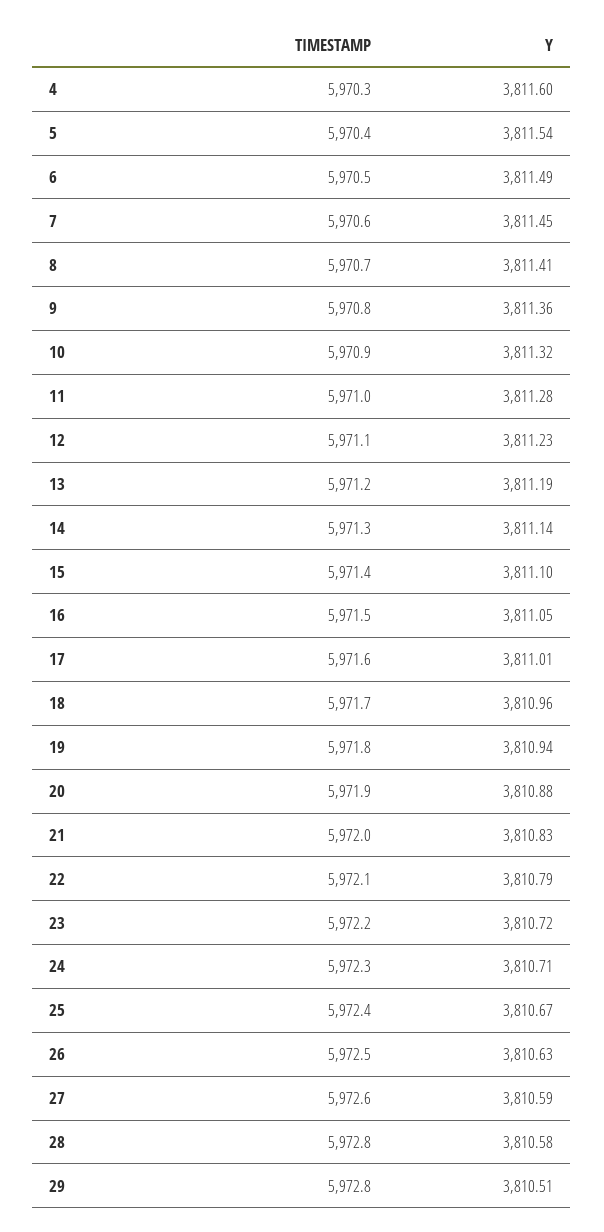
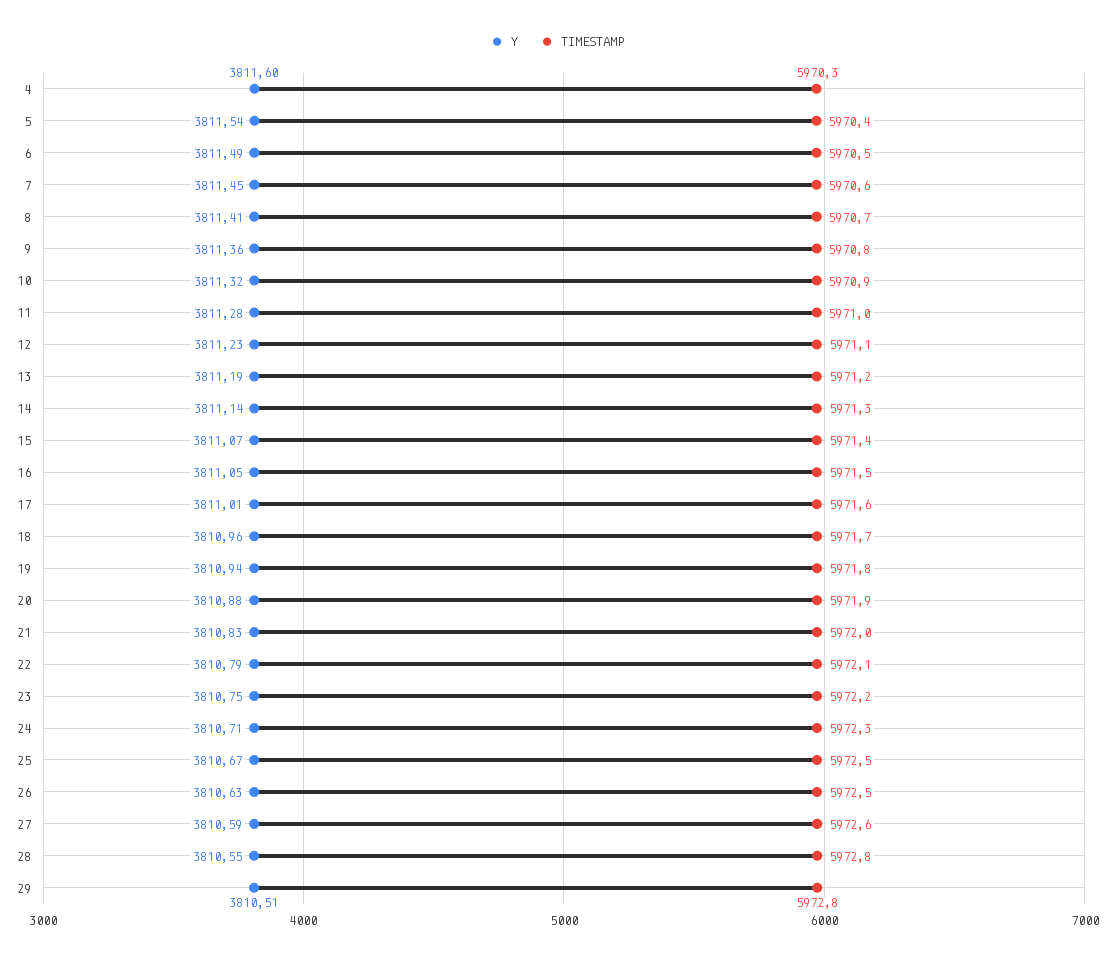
  {
    "TIMESTAMP": {
      "4": 5970.3,
      "5": 5970.4,
      "6": 5970.5,
      "7": 5970.6,
      "8": 5970.7,
      "9": 5970.8,
      "10": 5970.9,
      "11": 5971,
      "12": 5971.1,
      "13": 5971.2,
      "14": 5971.3,
      "15": 5971.4,
      "16": 5971.5,
      "17": 5971.6,
      "18": 5971.7,
      "19": 5971.8,
      "20": 5971.9,
      "21": 5972,
      "22": 5972.1,
      "23": 5972.2,
      "24": 5972.3,
-     "25": 5972.4,
+     "25": 5972.5,
      "26": 5972.5,
      "27": 5972.6,
      "28": 5972.8,
      "29": 5972.8
    },
    "Y": {
      "4": 3811.6,
      "5": 3811.54,
      "6": 3811.49,
      "7": 3811.45,
      "8": 3811.41,
      "9": 3811.36,
      "10": 3811.32,
      "11": 3811.28,
      "12": 3811.23,
      "13": 3811.19,
      "14": 3811.14,
-     "15": 3811.1,
+     "15": 3811.07,
      "16": 3811.05,
      "17": 3811.01,
      "18": 3810.96,
      "19": 3810.94,
      "20": 3810.88,
      "21": 3810.83,
      "22": 3810.79,
-     "23": 3810.72,
+     "23": 3810.75,
      "24": 3810.71,
      "25": 3810.67,
      "26": 3810.63,
      "27": 3810.59,
-     "28": 3810.58,
+     "28": 3810.55,
      "29": 3810.51
    }
  }

